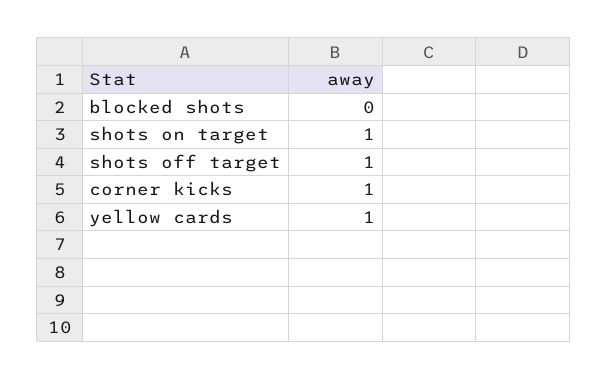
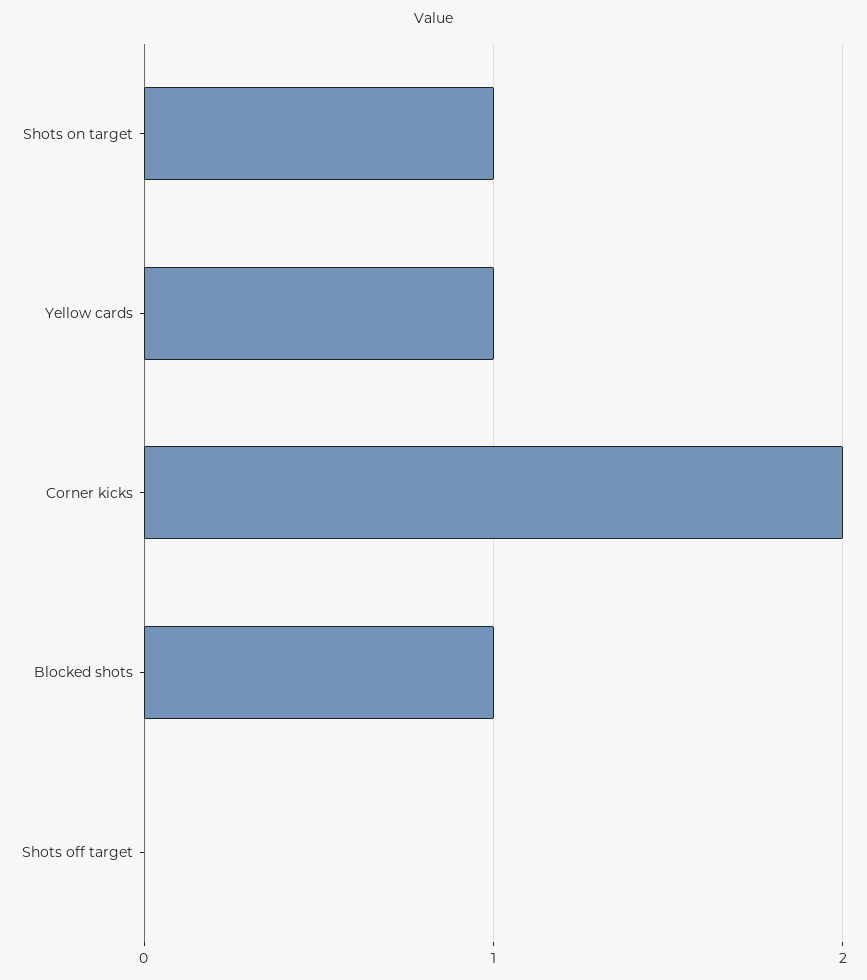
  {
-   "blocked shots": 0,
+   "blocked shots": 1,
    "shots on target": 1,
-   "shots off target": 1,
+   "shots off target": 0,
-   "corner kicks": 1,
+   "corner kicks": 2,
    "yellow cards": 1
  }

